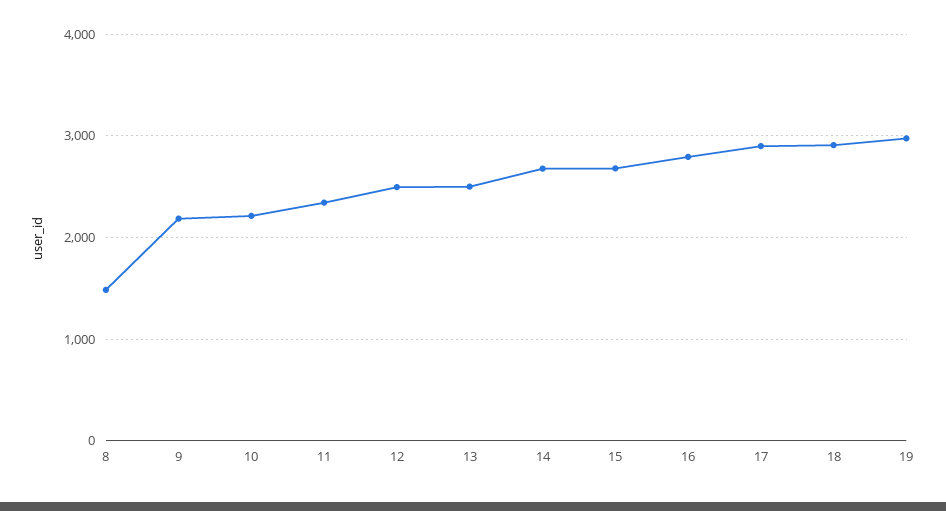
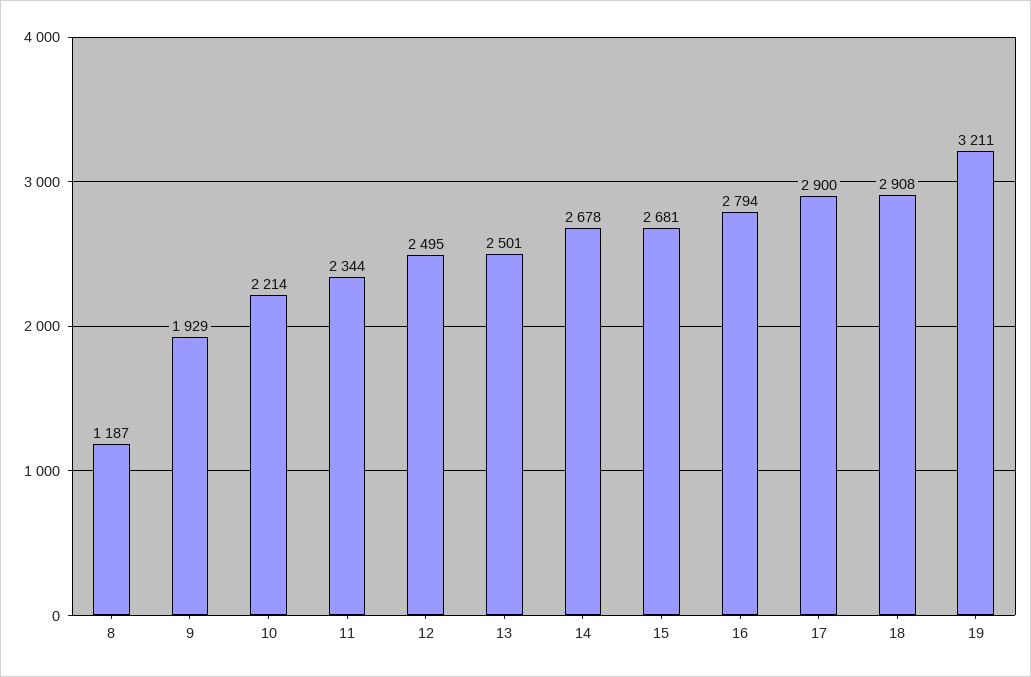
  {
-   "8": 1500,
+   "8": 1187,
-   "9": 2200,
+   "9": 1929,
    "10": 2214,
    "11": 2344,
    "12": 2495,
    "13": 2501,
    "14": 2678,
    "15": 2681,
    "16": 2794,
    "17": 2900,
    "18": 2908,
-   "19": 3000
+   "19": 3211
  }

